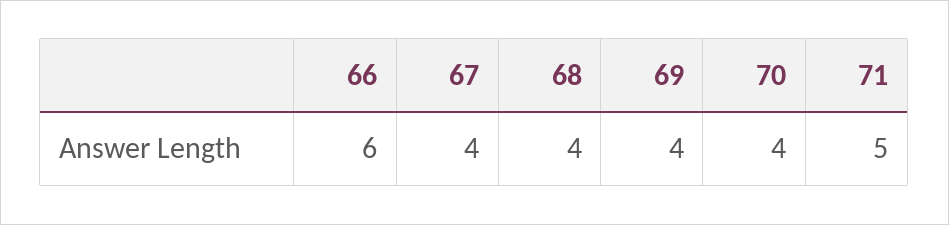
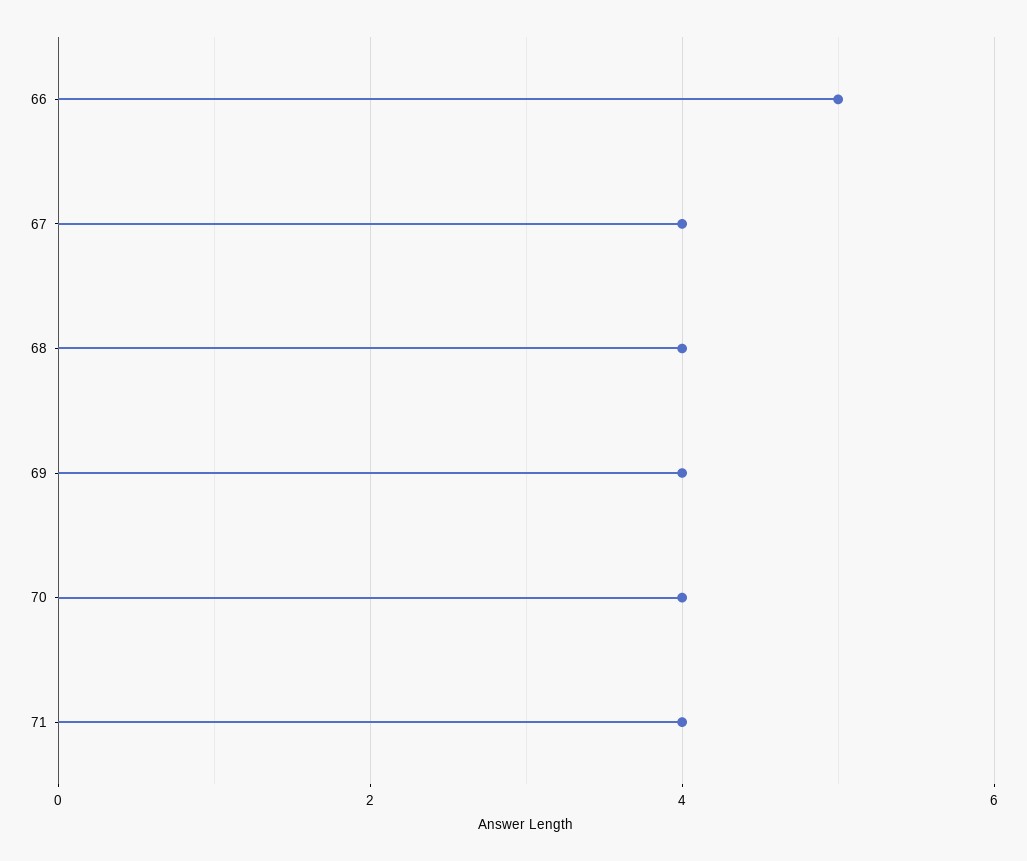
  {
-   "66": 6,
+   "66": 5,
    "67": 4,
    "68": 4,
    "69": 4,
    "70": 4,
-   "71": 5
+   "71": 4
  }

